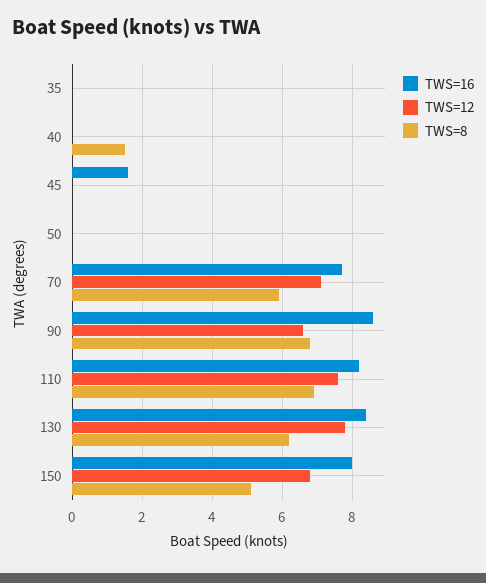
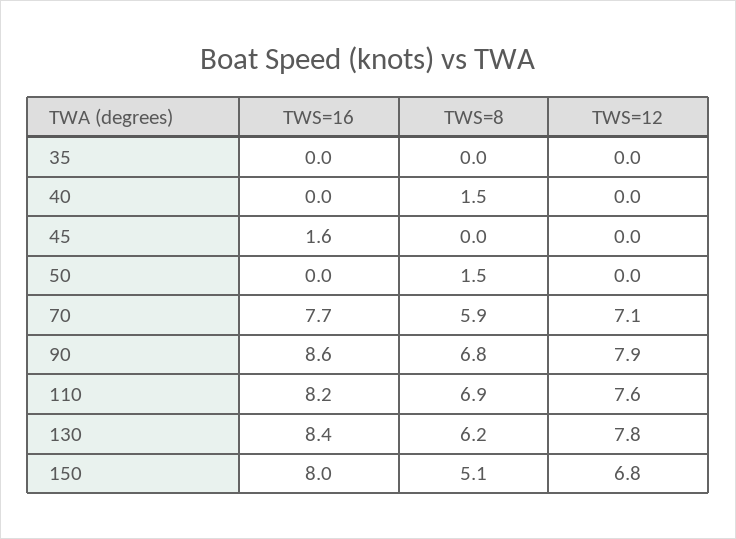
  {
    "TWS=16": {
      "35": 0,
      "40": 0,
      "45": 1.6,
      "50": 0,
      "70": 7.7,
      "90": 8.6,
      "110": 8.2,
      "130": 8.4,
      "150": 8
    },
    "TWS=12": {
      "35": 0,
      "40": 0,
      "45": 0,
      "50": 0,
      "70": 7.1,
-     "90": 6.5,
+     "90": 7.9,
      "110": 7.6,
      "130": 7.8,
      "150": 6.8
    },
    "TWS=8": {
      "35": 0,
      "40": 1.5,
      "45": 0,
-     "50": 0,
+     "50": 1.5,
      "70": 5.9,
      "90": 6.8,
      "110": 6.9,
      "130": 6.2,
      "150": 5.1
    }
  }

